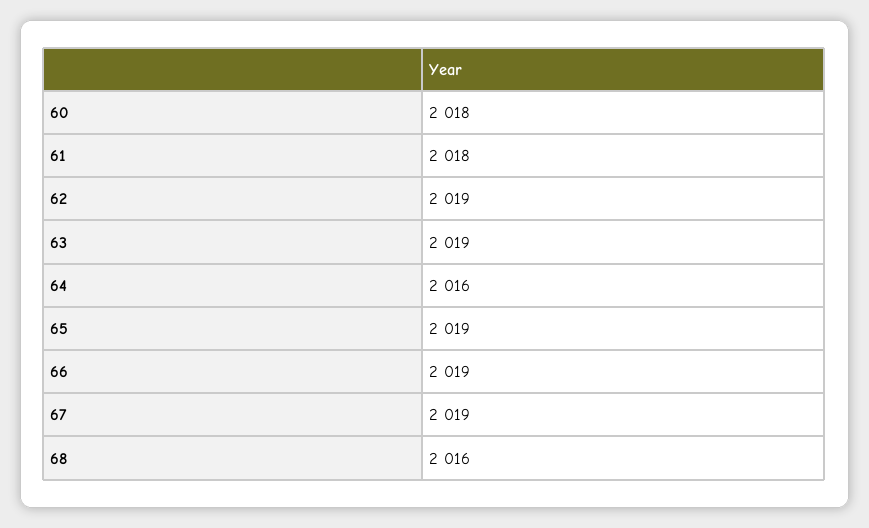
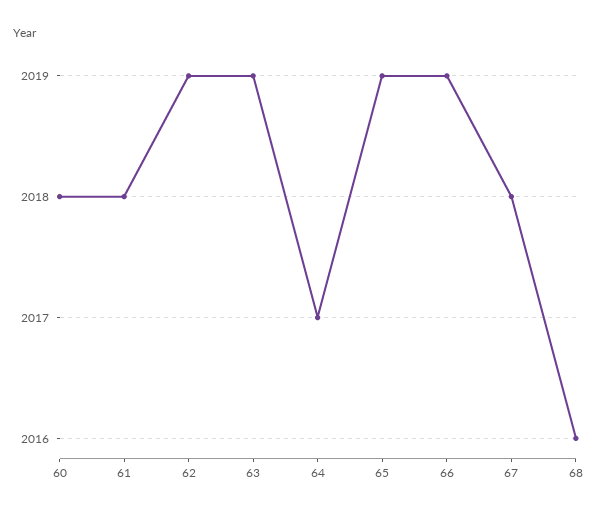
  {
    "60": 2018,
    "61": 2018,
    "62": 2019,
    "63": 2019,
-   "64": 2016,
+   "64": 2017,
    "65": 2019,
    "66": 2019,
-   "67": 2019,
+   "67": 2018,
    "68": 2016
  }

